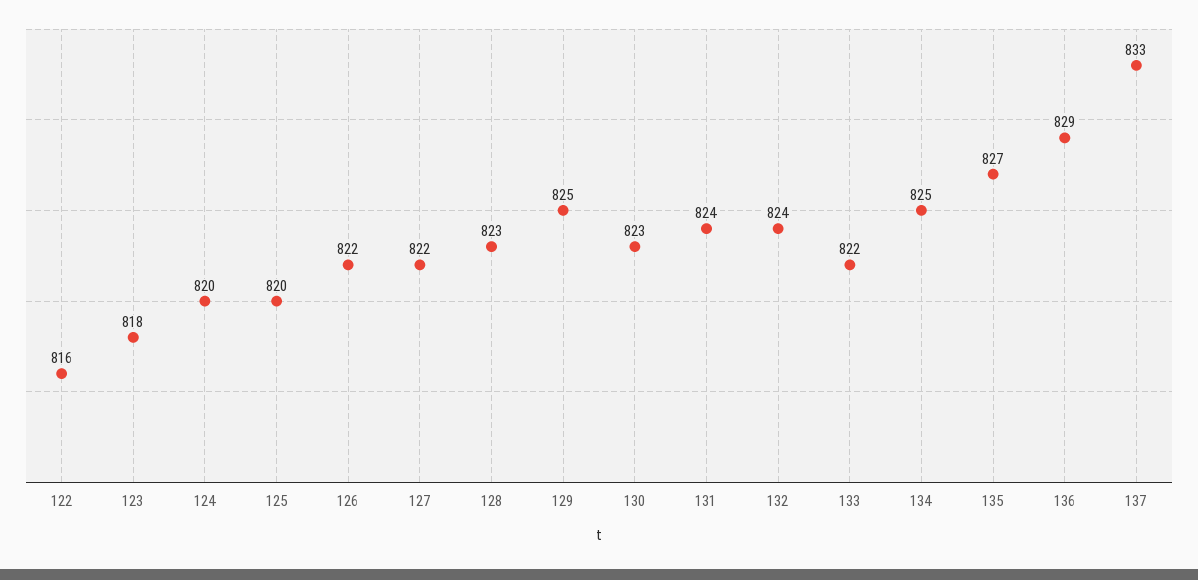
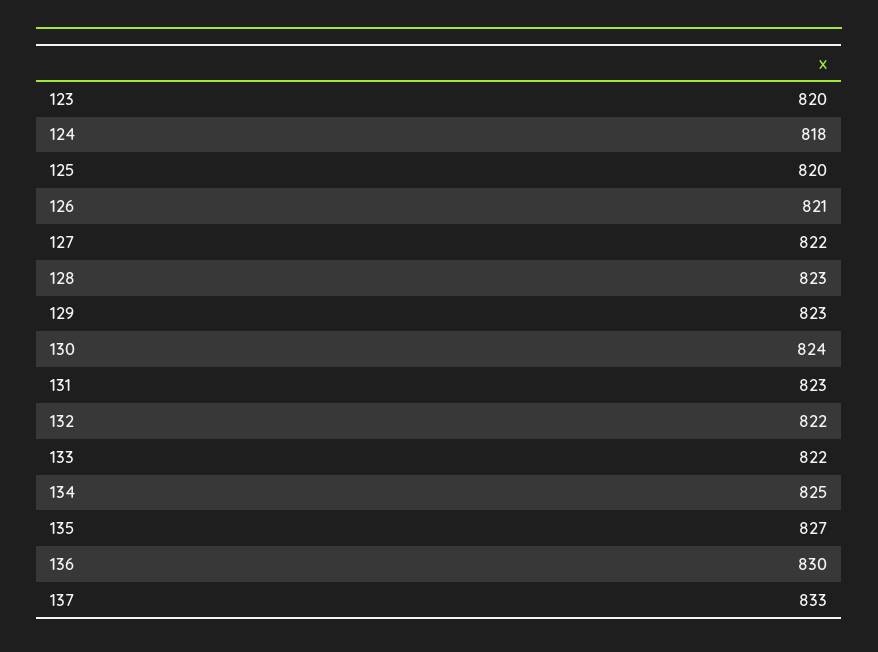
  {
-   "122": 816,
-   "123": 818,
+   "123": 820,
-   "124": 820,
+   "124": 818,
    "125": 820,
-   "126": 822,
+   "126": 821,
    "127": 822,
    "128": 823,
-   "129": 825,
+   "129": 823,
-   "130": 823,
+   "130": 824,
-   "131": 824,
+   "131": 823,
-   "132": 824,
+   "132": 822,
    "133": 822,
    "134": 825,
    "135": 827,
-   "136": 829,
+   "136": 830,
    "137": 833
  }

